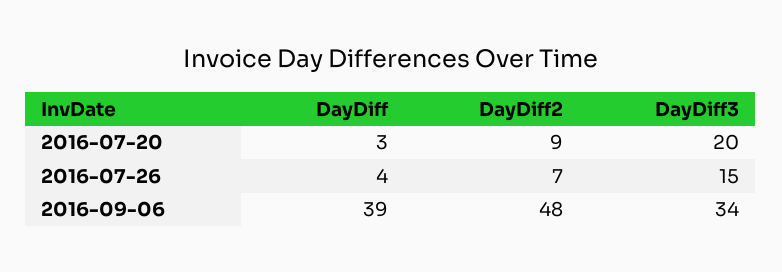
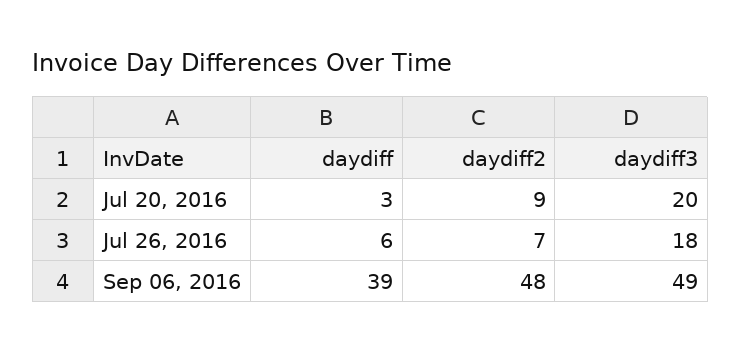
  {
    "DayDiff": {
      "2016-07-20": 3,
-     "2016-07-26": 4,
+     "2016-07-26": 6,
      "2016-09-06": 39
    },
    "DayDiff2": {
      "2016-07-20": 9,
      "2016-07-26": 7,
      "2016-09-06": 48
    },
    "DayDiff3": {
      "2016-07-20": 20,
-     "2016-07-26": 15,
+     "2016-07-26": 18,
-     "2016-09-06": 34
+     "2016-09-06": 49
    }
  }

